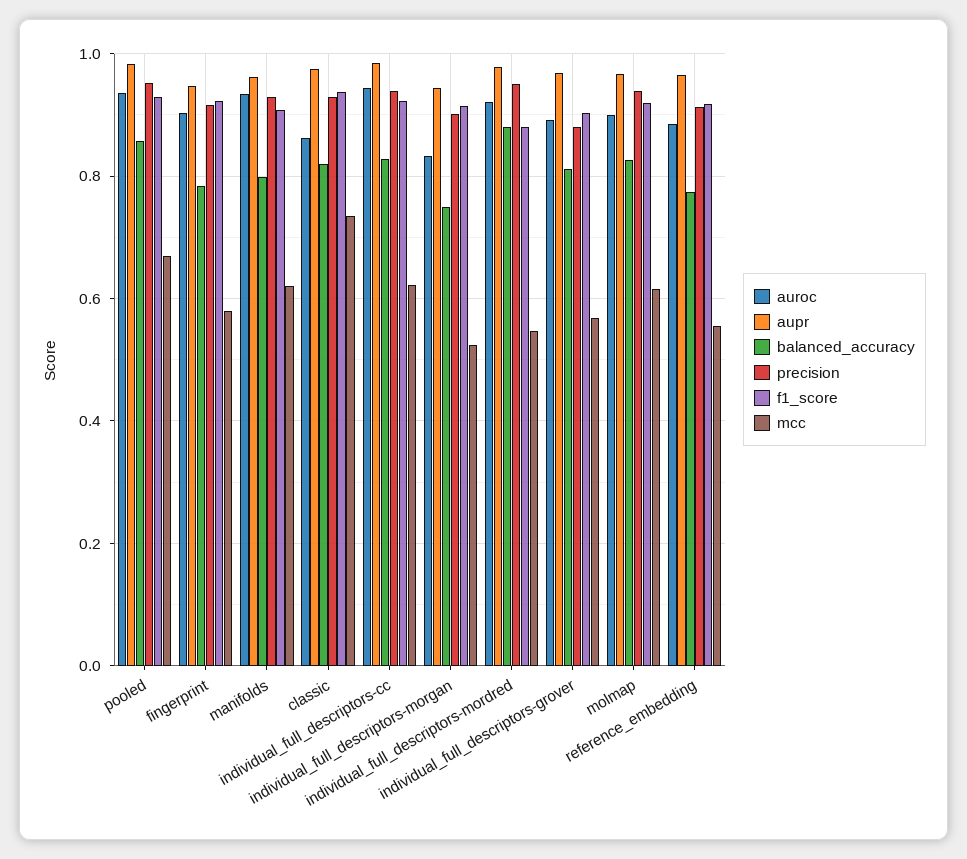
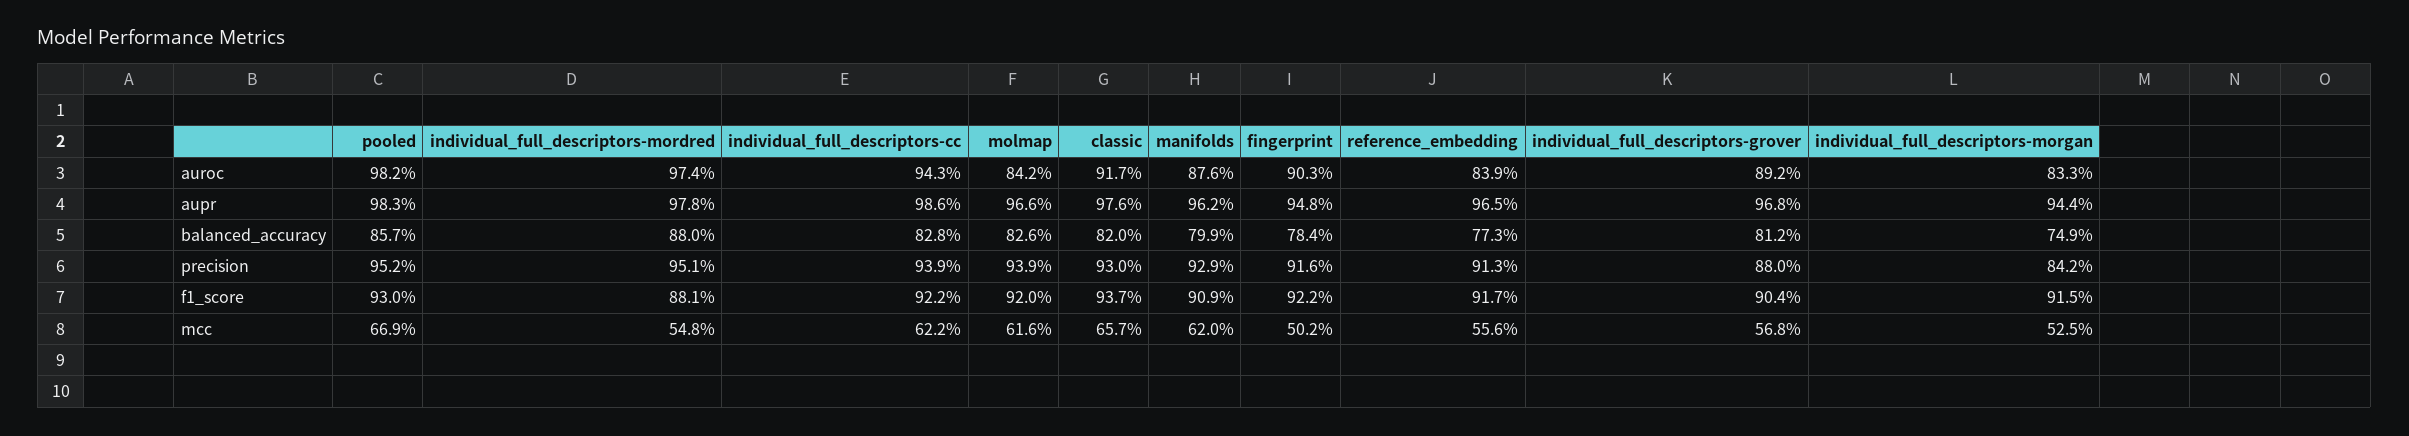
  {
    "auroc": {
-     "pooled": 0.94,
+     "pooled": 0.982,
      "fingerprint": 0.903,
-     "manifolds": 0.94,
+     "manifolds": 0.876,
-     "classic": 0.86,
+     "classic": 0.917,
      "individual_full_descriptors-cc": 0.943,
      "individual_full_descriptors-morgan": 0.833,
-     "individual_full_descriptors-mordred": 0.92,
+     "individual_full_descriptors-mordred": 0.974,
      "individual_full_descriptors-grover": 0.892,
-     "molmap": 0.9,
+     "molmap": 0.842,
-     "reference_embedding": 0.88
+     "reference_embedding": 0.839
    },
    "aupr": {
      "pooled": 0.983,
      "fingerprint": 0.948,
      "manifolds": 0.962,
      "classic": 0.976,
      "individual_full_descriptors-cc": 0.986,
      "individual_full_descriptors-morgan": 0.944,
      "individual_full_descriptors-mordred": 0.978,
      "individual_full_descriptors-grover": 0.968,
      "molmap": 0.966,
      "reference_embedding": 0.965
    },
    "balanced_accuracy": {
      "pooled": 0.857,
      "fingerprint": 0.784,
      "manifolds": 0.799,
      "classic": 0.82,
      "individual_full_descriptors-cc": 0.828,
      "individual_full_descriptors-morgan": 0.749,
      "individual_full_descriptors-mordred": 0.88,
      "individual_full_descriptors-grover": 0.812,
      "molmap": 0.826,
      "reference_embedding": 0.773
    },
    "precision": {
      "pooled": 0.952,
      "fingerprint": 0.916,
      "manifolds": 0.929,
      "classic": 0.93,
      "individual_full_descriptors-cc": 0.939,
-     "individual_full_descriptors-morgan": 0.9,
+     "individual_full_descriptors-morgan": 0.842,
      "individual_full_descriptors-mordred": 0.951,
      "individual_full_descriptors-grover": 0.88,
      "molmap": 0.939,
      "reference_embedding": 0.913
    },
    "f1_score": {
      "pooled": 0.93,
      "fingerprint": 0.922,
      "manifolds": 0.909,
      "classic": 0.937,
      "individual_full_descriptors-cc": 0.922,
      "individual_full_descriptors-morgan": 0.915,
      "individual_full_descriptors-mordred": 0.881,
      "individual_full_descriptors-grover": 0.904,
      "molmap": 0.92,
      "reference_embedding": 0.917
    },
    "mcc": {
      "pooled": 0.669,
-     "fingerprint": 0.58,
+     "fingerprint": 0.502,
      "manifolds": 0.62,
-     "classic": 0.74,
+     "classic": 0.657,
      "individual_full_descriptors-cc": 0.622,
      "individual_full_descriptors-morgan": 0.525,
      "individual_full_descriptors-mordred": 0.548,
      "individual_full_descriptors-grover": 0.568,
      "molmap": 0.616,
      "reference_embedding": 0.556
    }
  }

